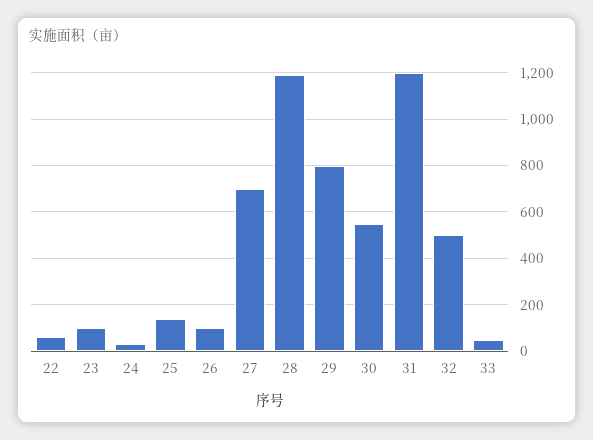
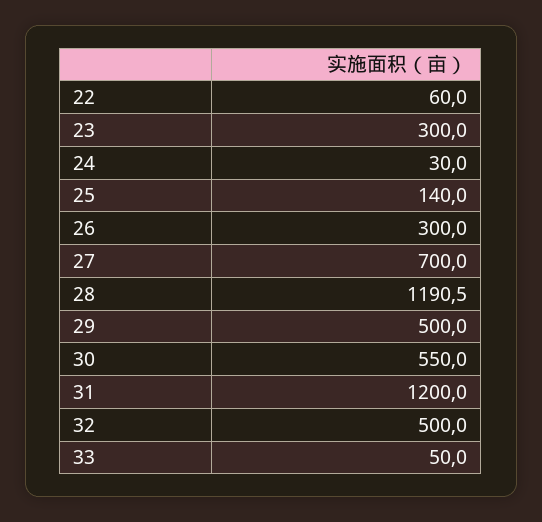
  {
    "22": 60,
-   "23": 100,
+   "23": 300,
    "24": 30,
    "25": 140,
-   "26": 100,
+   "26": 300,
    "27": 700,
    "28": 1190.5,
-   "29": 800,
+   "29": 500,
    "30": 550,
    "31": 1200,
    "32": 500,
    "33": 50
  }

